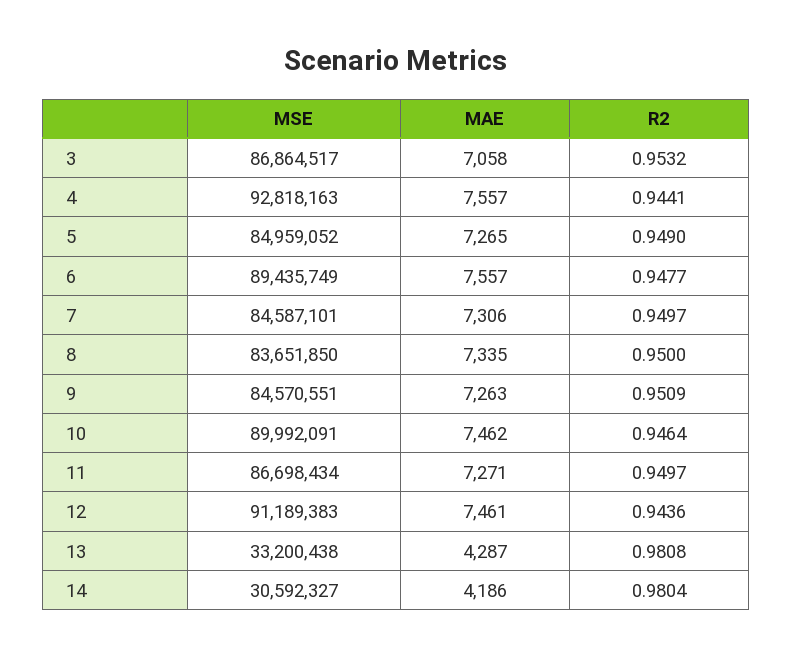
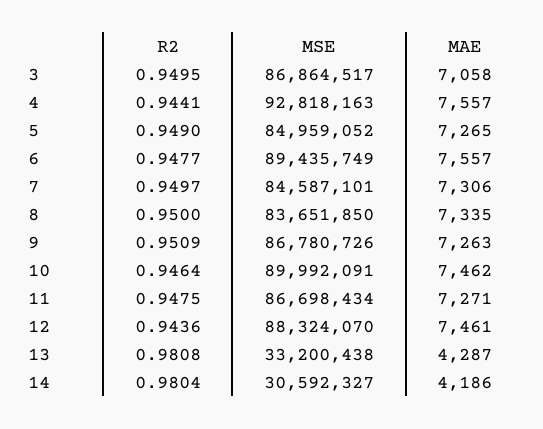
  {
    "MSE": {
      "3": 86864517,
      "4": 92818163,
      "5": 84959052,
      "6": 89435749,
      "7": 84587101,
      "8": 83651850,
-     "9": 84570551,
+     "9": 86780726,
      "10": 89992091,
      "11": 86698434,
-     "12": 91189383,
+     "12": 88324070,
      "13": 33200438,
      "14": 30592327
    },
    "MAE": {
      "3": 7058,
      "4": 7557,
      "5": 7265,
      "6": 7557,
      "7": 7306,
      "8": 7335,
      "9": 7263,
      "10": 7462,
      "11": 7271,
      "12": 7461,
      "13": 4287,
      "14": 4186
    },
    "R2": {
-     "3": 0.9532,
+     "3": 0.9495,
      "4": 0.9441,
      "5": 0.949,
      "6": 0.9477,
      "7": 0.9497,
      "8": 0.95,
      "9": 0.9509,
      "10": 0.9464,
-     "11": 0.9497,
+     "11": 0.9475,
      "12": 0.9436,
      "13": 0.9808,
      "14": 0.9804
    }
  }

